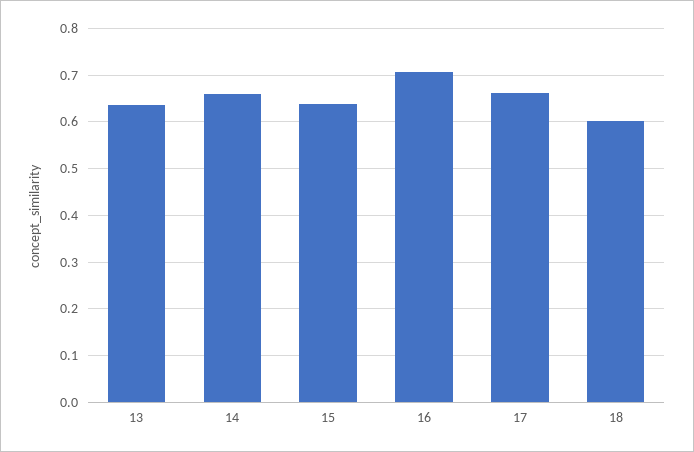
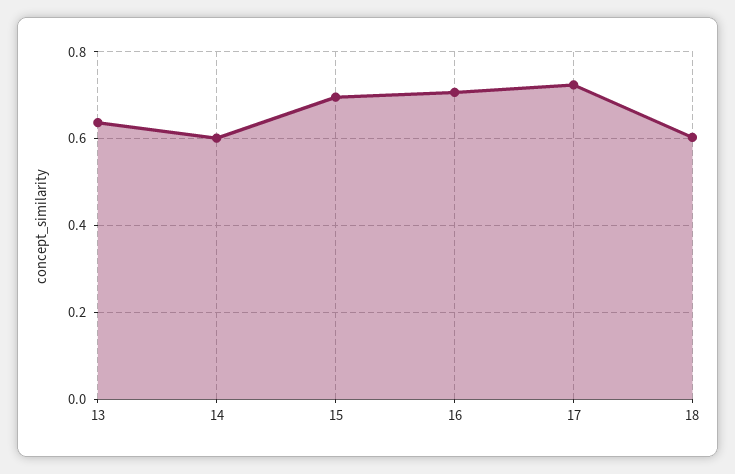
  {
    "13": 0.64,
-   "14": 0.66,
+   "14": 0.6,
-   "15": 0.64,
+   "15": 0.7,
    "16": 0.7,
-   "17": 0.66,
+   "17": 0.72,
    "18": 0.6
  }

